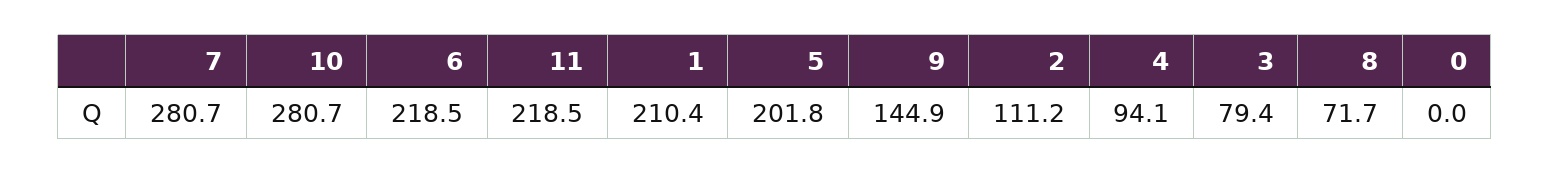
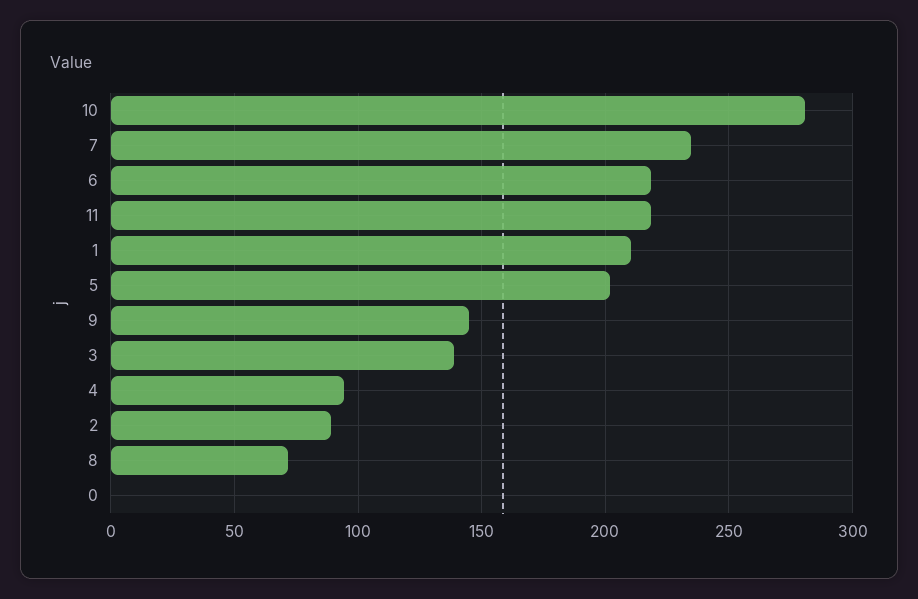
  {
-   "7": 280.7,
+   "7": 235,
    "10": 280.7,
    "6": 218.5,
    "11": 218.5,
    "1": 210.4,
    "5": 201.8,
    "9": 144.9,
-   "2": 111.2,
+   "2": 90,
    "4": 94.1,
-   "3": 79.4,
+   "3": 140,
    "8": 71.7,
    "0": 0
  }

